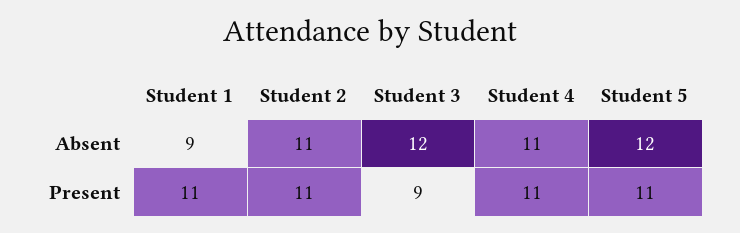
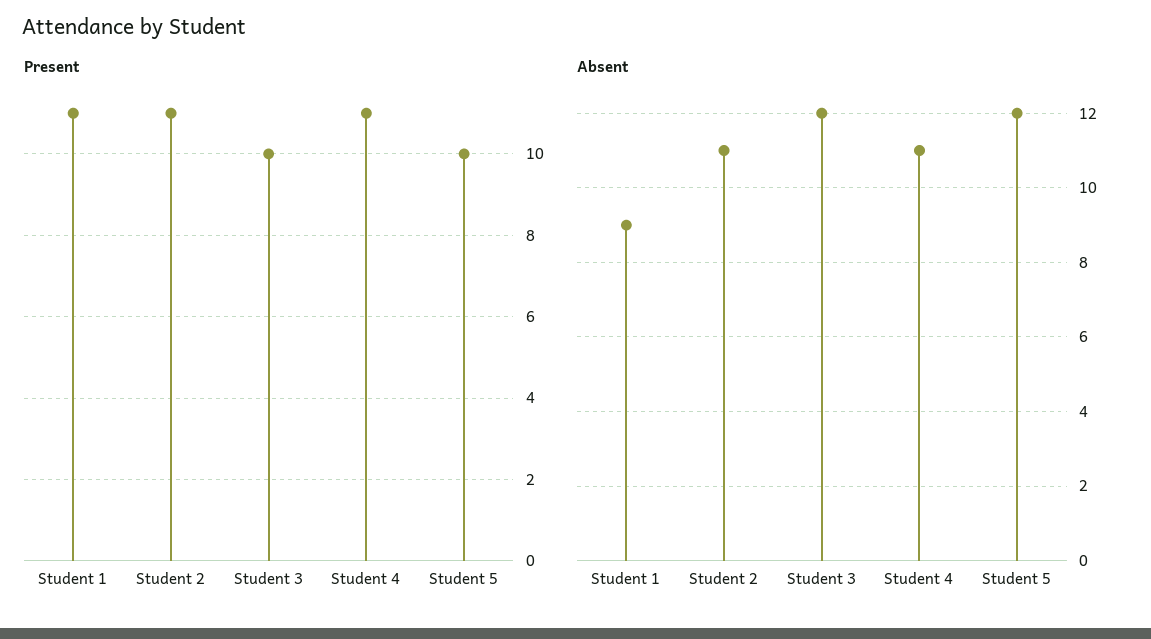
  {
    "Absent": {
      "Student 1": 9,
      "Student 2": 11,
      "Student 3": 12,
      "Student 4": 11,
      "Student 5": 12
    },
    "Present": {
      "Student 1": 11,
      "Student 2": 11,
-     "Student 3": 9,
+     "Student 3": 10,
      "Student 4": 11,
-     "Student 5": 11
+     "Student 5": 10
    }
  }

